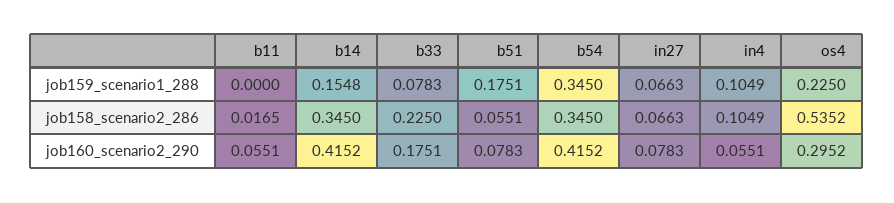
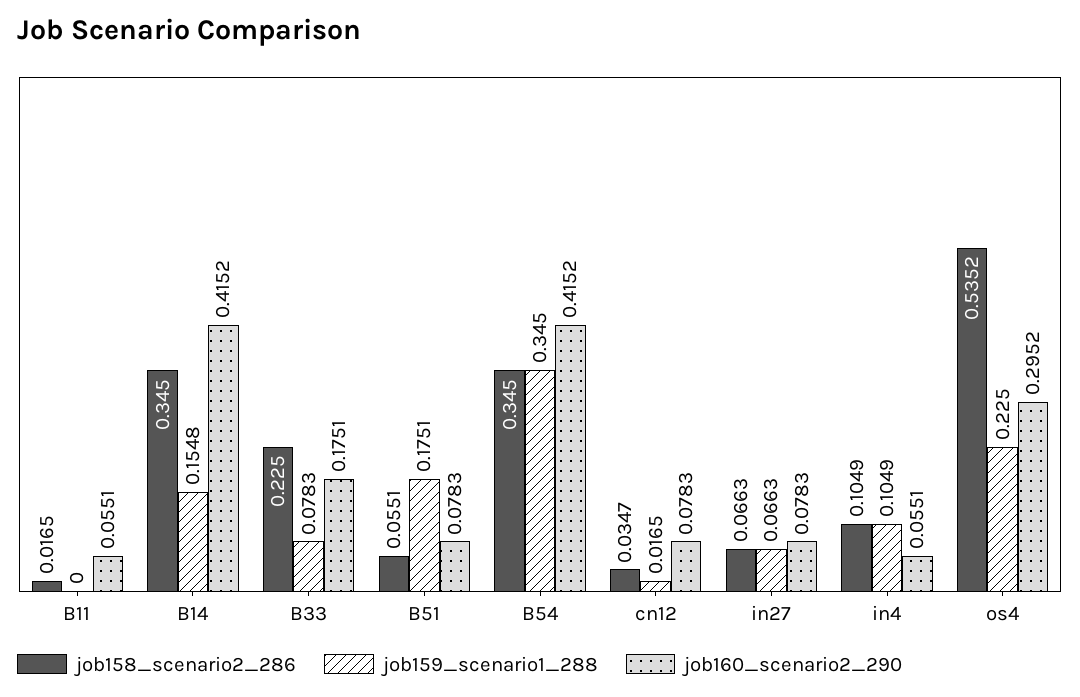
  {
    "job159_scenario1_288": {
      "b11": 0,
      "b14": 0.1548,
      "b33": 0.0783,
      "b51": 0.1751,
      "b54": 0.345,
      "in27": 0.0663,
      "in4": 0.1049,
-     "os4": 0.225
+     "os4": 0.225,
+     "cn12": 0.0165
    },
    "job158_scenario2_286": {
      "b11": 0.0165,
      "b14": 0.345,
      "b33": 0.225,
      "b51": 0.0551,
      "b54": 0.345,
      "in27": 0.0663,
      "in4": 0.1049,
-     "os4": 0.5352
+     "os4": 0.5352,
+     "cn12": 0.0347
    },
    "job160_scenario2_290": {
      "b11": 0.0551,
      "b14": 0.4152,
      "b33": 0.1751,
      "b51": 0.0783,
      "b54": 0.4152,
      "in27": 0.0783,
      "in4": 0.0551,
-     "os4": 0.2952
+     "os4": 0.2952,
+     "cn12": 0.0783
    }
  }

